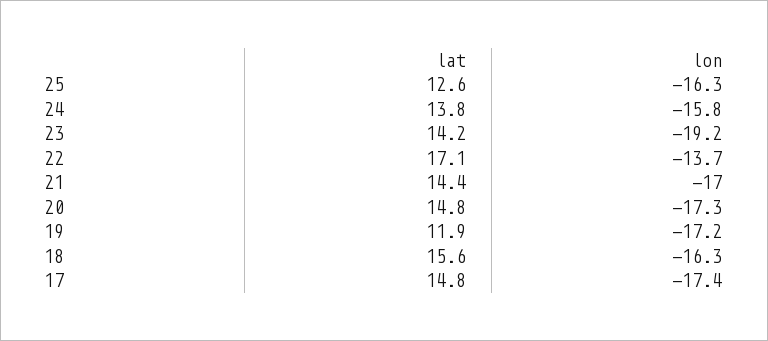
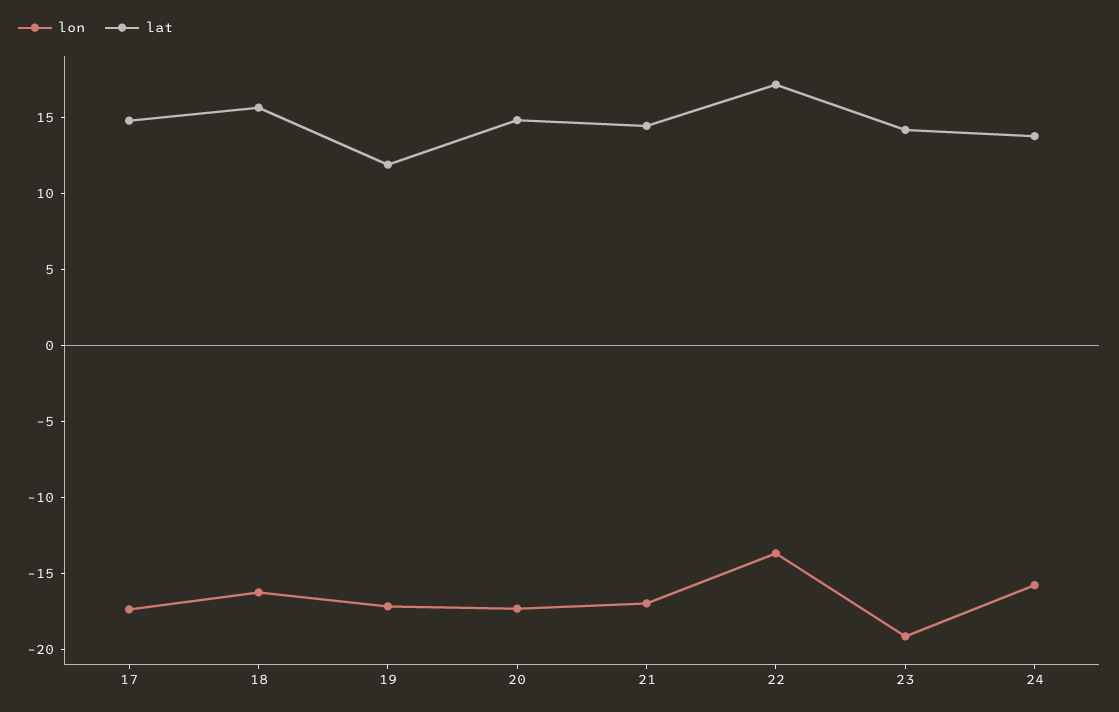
  {
    "lat": {
-     "25": 12.6,
      "24": 13.8,
      "23": 14.2,
      "22": 17.1,
      "21": 14.4,
      "20": 14.8,
      "19": 11.9,
      "18": 15.6,
      "17": 14.8
    },
    "lon": {
-     "25": -16.3,
      "24": -15.8,
      "23": -19.2,
      "22": -13.7,
      "21": -17,
      "20": -17.3,
      "19": -17.2,
      "18": -16.3,
      "17": -17.4
    }
  }

